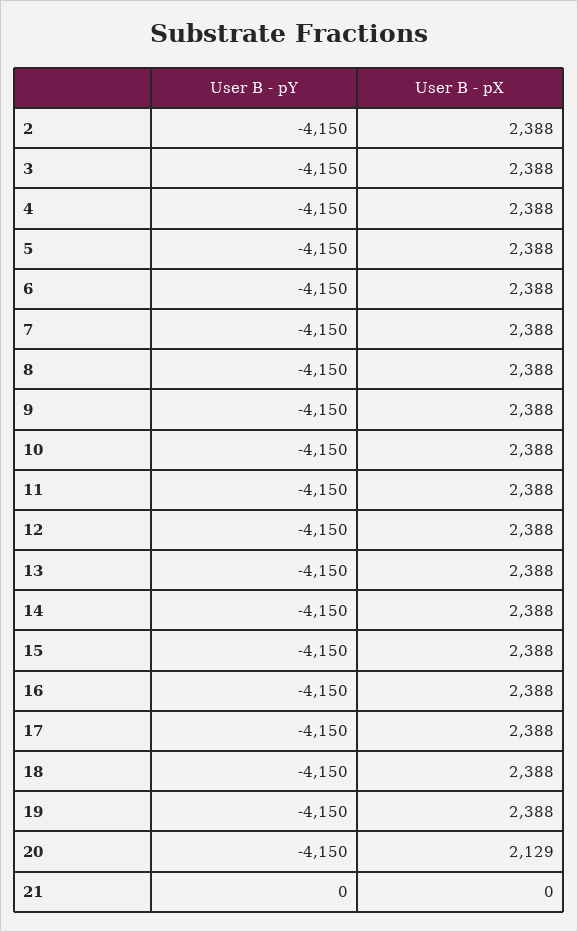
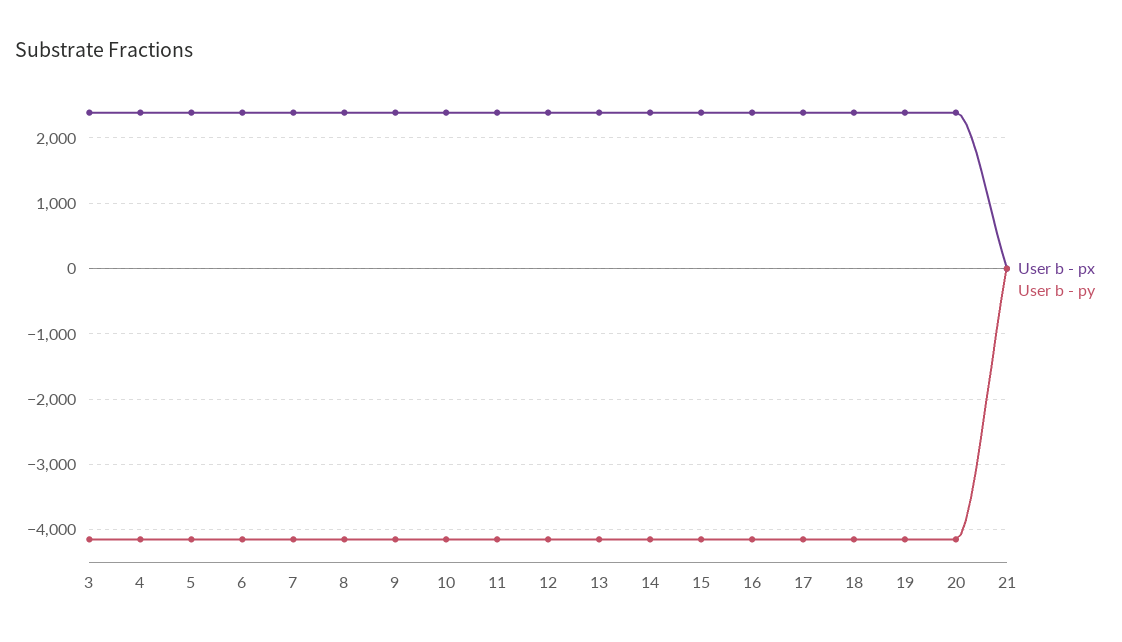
  {
    "User B - pY": {
-     "2": -4150,
      "3": -4150,
      "4": -4150,
      "5": -4150,
      "6": -4150,
      "7": -4150,
      "8": -4150,
      "9": -4150,
      "10": -4150,
      "11": -4150,
      "12": -4150,
      "13": -4150,
      "14": -4150,
      "15": -4150,
      "16": -4150,
      "17": -4150,
      "18": -4150,
      "19": -4150,
      "20": -4150,
      "21": 0
    },
    "User B - pX": {
-     "2": 2388,
      "3": 2388,
      "4": 2388,
      "5": 2388,
      "6": 2388,
      "7": 2388,
      "8": 2388,
      "9": 2388,
      "10": 2388,
      "11": 2388,
      "12": 2388,
      "13": 2388,
      "14": 2388,
      "15": 2388,
      "16": 2388,
      "17": 2388,
      "18": 2388,
      "19": 2388,
-     "20": 2129,
+     "20": 2400,
      "21": 0
    }
  }

